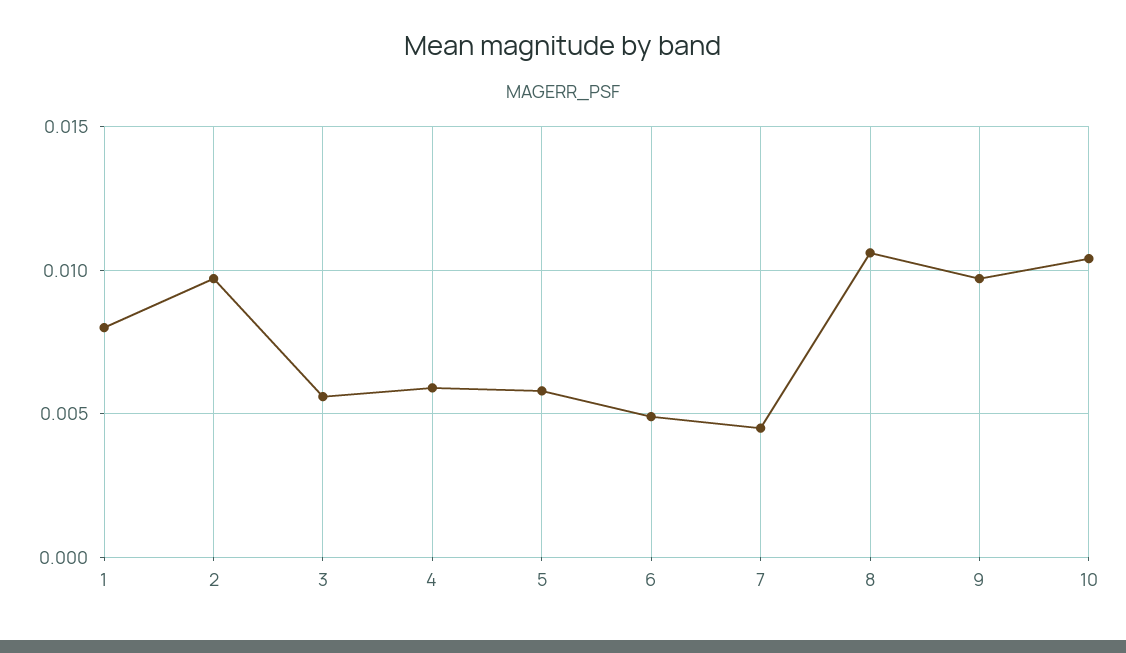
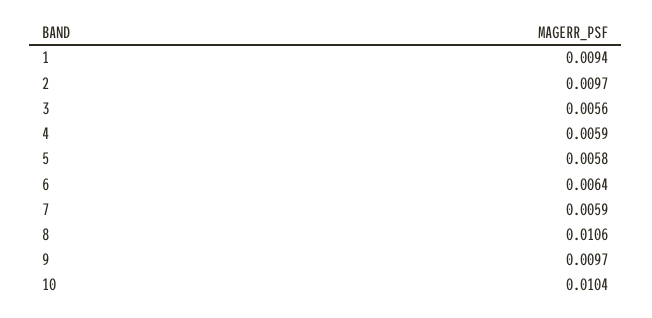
  {
-   "1": 0.008,
+   "1": 0.0094,
    "2": 0.0097,
    "3": 0.0056,
    "4": 0.0059,
    "5": 0.0058,
-   "6": 0.005,
+   "6": 0.0064,
-   "7": 0.0045,
+   "7": 0.0059,
    "8": 0.0106,
    "9": 0.0097,
    "10": 0.0104
  }

